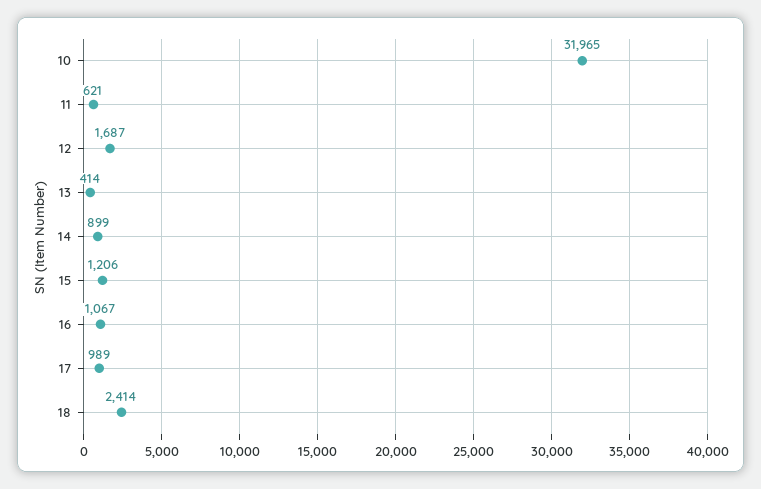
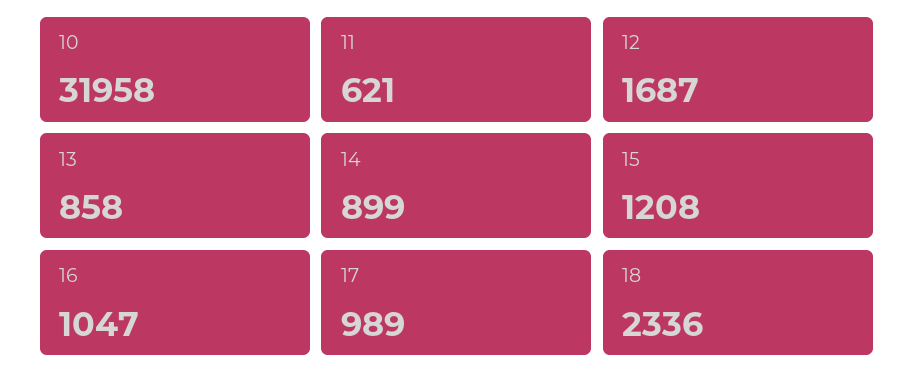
  {
-   "10": 31965,
+   "10": 31958,
    "11": 621,
    "12": 1687,
-   "13": 414,
+   "13": 858,
    "14": 899,
-   "15": 1206,
+   "15": 1208,
-   "16": 1067,
+   "16": 1047,
    "17": 989,
-   "18": 2414
+   "18": 2336
  }

